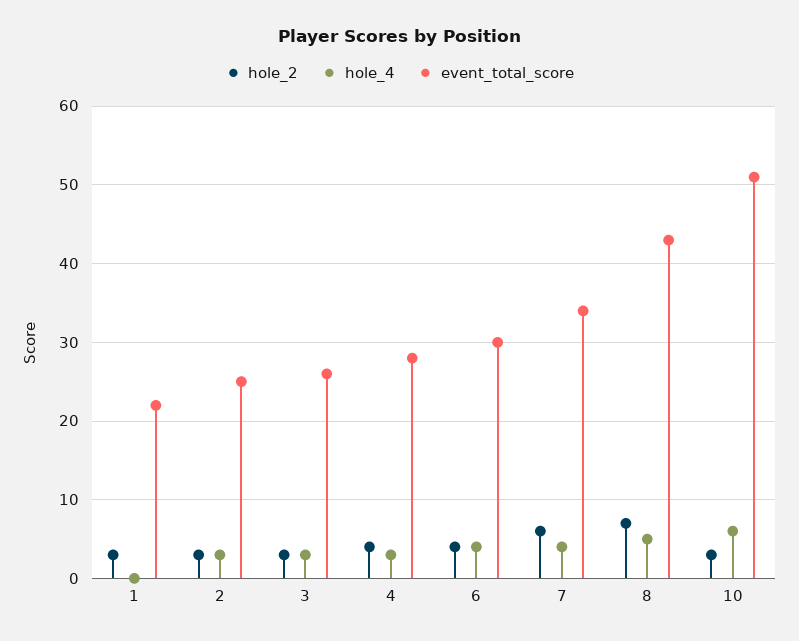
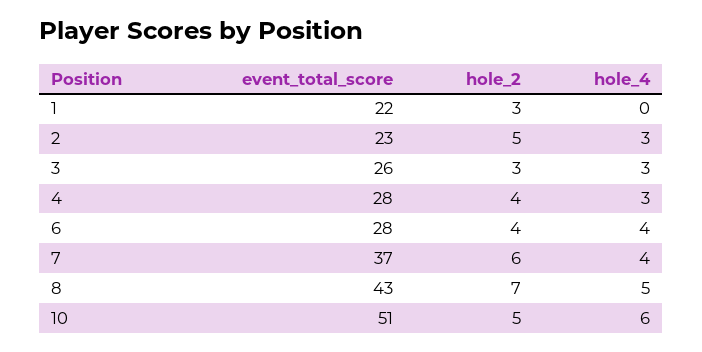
  {
    "hole_2": {
      "1": 3,
-     "2": 3,
+     "2": 5,
      "3": 3,
      "4": 4,
      "6": 4,
      "7": 6,
      "8": 7,
-     "10": 3
+     "10": 5
    },
    "hole_4": {
      "1": 0,
      "2": 3,
      "3": 3,
      "4": 3,
      "6": 4,
      "7": 4,
      "8": 5,
      "10": 6
    },
    "event_total_score": {
      "1": 22,
-     "2": 25,
+     "2": 23,
      "3": 26,
      "4": 28,
-     "6": 30,
+     "6": 28,
-     "7": 34,
+     "7": 37,
      "8": 43,
      "10": 51
    }
  }

